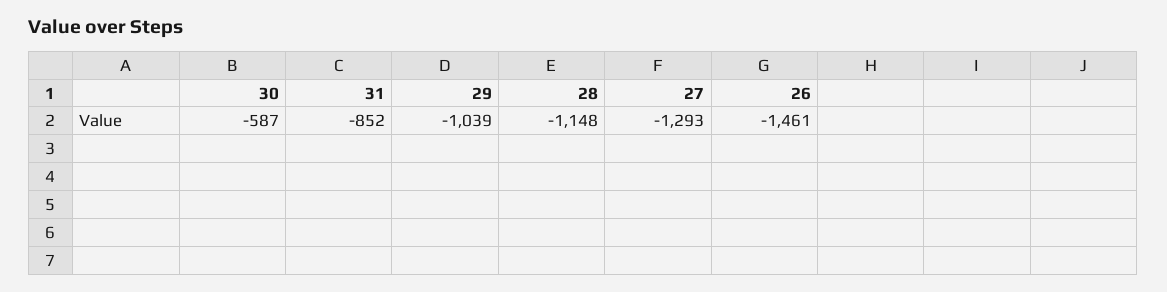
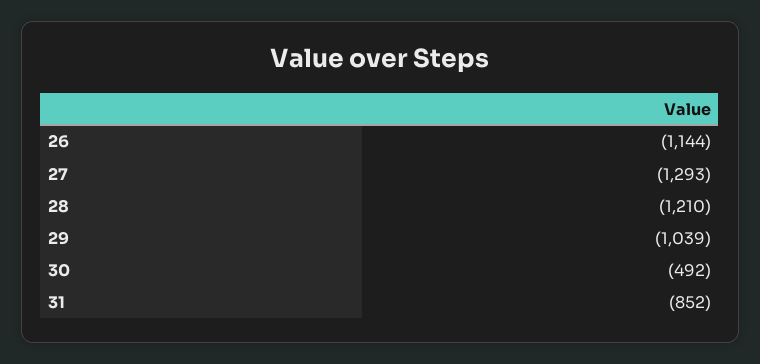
  {
-   "30": -587,
+   "30": -492,
    "31": -852,
    "29": -1039,
-   "28": -1148,
+   "28": -1210,
    "27": -1293,
-   "26": -1461
+   "26": -1144
  }

